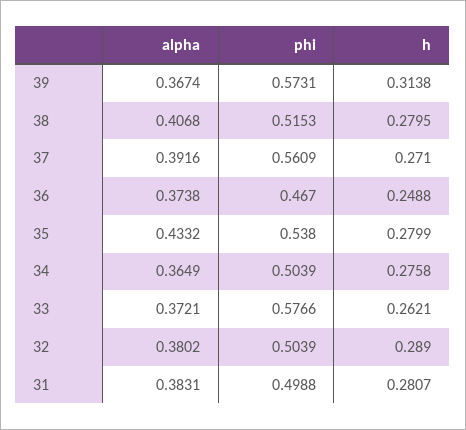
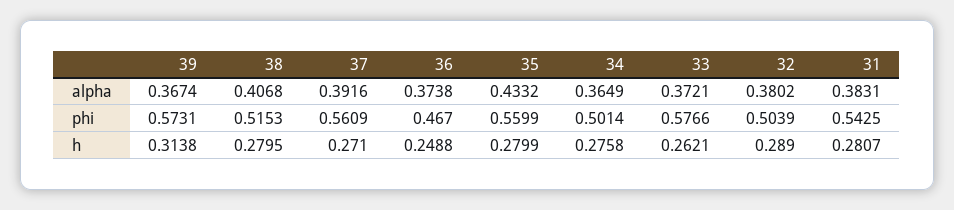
  {
    "alpha": {
      "39": 0.3674,
      "38": 0.4068,
      "37": 0.3916,
      "36": 0.3738,
      "35": 0.4332,
      "34": 0.3649,
      "33": 0.3721,
      "32": 0.3802,
      "31": 0.3831
    },
    "phi": {
      "39": 0.5731,
      "38": 0.5153,
      "37": 0.5609,
      "36": 0.467,
-     "35": 0.538,
+     "35": 0.5599,
-     "34": 0.5039,
+     "34": 0.5014,
      "33": 0.5766,
      "32": 0.5039,
-     "31": 0.4988
+     "31": 0.5425
    },
    "h": {
      "39": 0.3138,
      "38": 0.2795,
      "37": 0.271,
      "36": 0.2488,
      "35": 0.2799,
      "34": 0.2758,
      "33": 0.2621,
      "32": 0.289,
      "31": 0.2807
    }
  }

